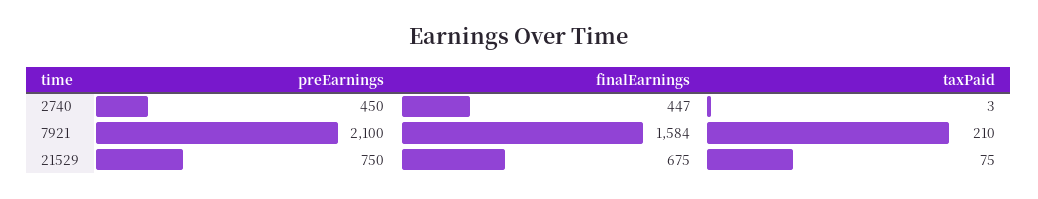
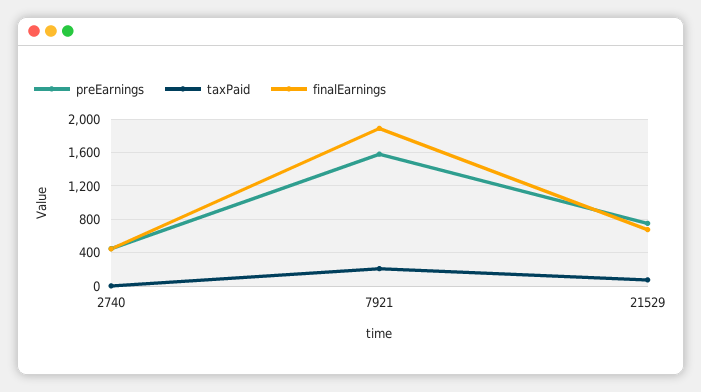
  {
    "preEarnings": {
      "2740": 450,
-     "7921": 2100,
+     "7921": 1600,
      "21529": 750
    },
    "finalEarnings": {
      "2740": 447,
-     "7921": 1584,
+     "7921": 1900,
      "21529": 675
    },
    "taxPaid": {
      "2740": 3,
      "7921": 210,
      "21529": 75
    }
  }

